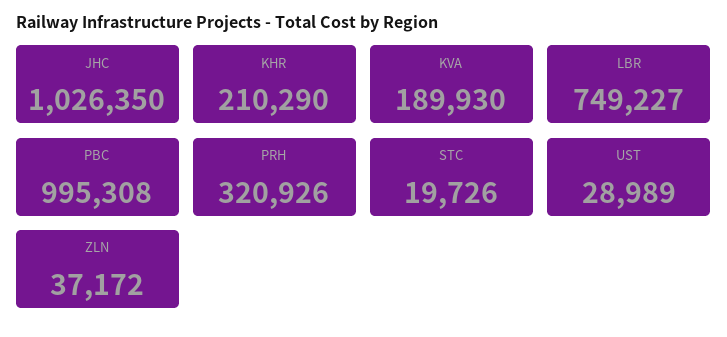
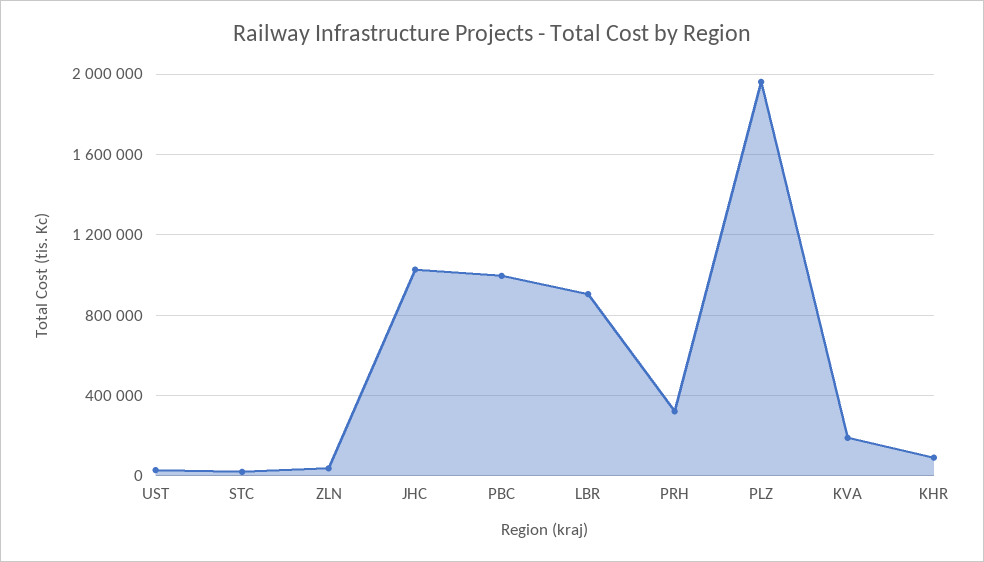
  {
    "JHC": 1026350,
-   "KHR": 210290,
+   "KHR": 100000,
    "KVA": 189930,
-   "LBR": 749227,
+   "LBR": 900000,
    "PBC": 995308,
    "PRH": 320926,
    "STC": 19726,
    "UST": 28989,
-   "ZLN": 37172
+   "ZLN": 37172,
+   "PLZ": 1950000
  }

